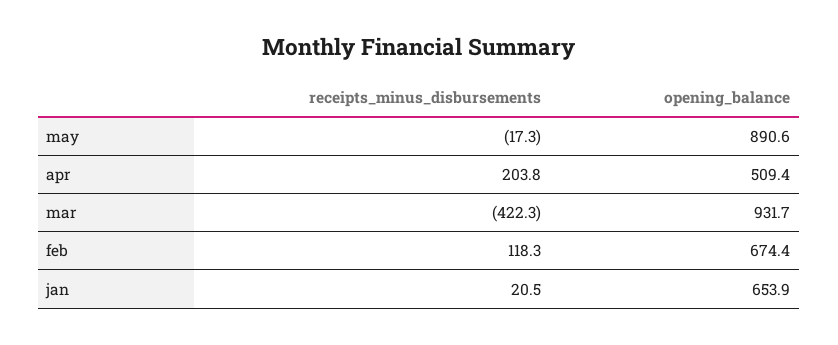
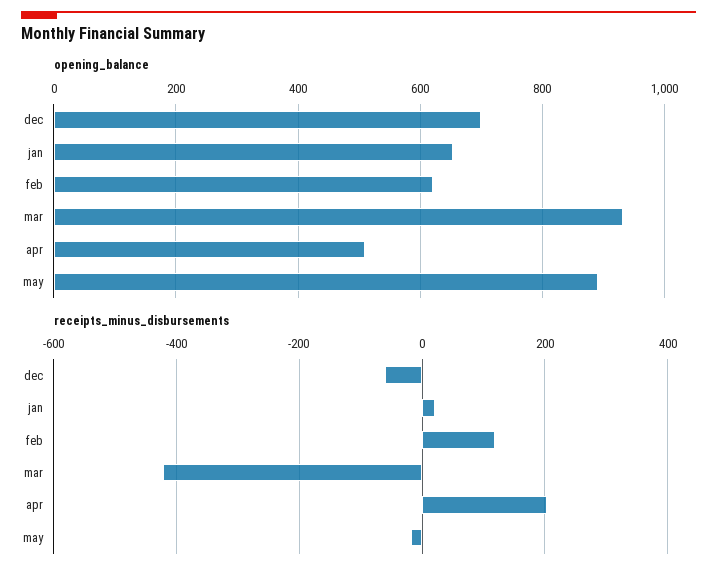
  {
    "receipts_minus_disbursements": {
      "may": -17.3,
      "apr": 203.8,
      "mar": -422.3,
      "feb": 118.3,
-     "jan": 20.5
+     "jan": 20.5,
+     "dec": -60
    },
    "opening_balance": {
      "may": 890.6,
      "apr": 509.4,
      "mar": 931.7,
-     "feb": 674.4,
+     "feb": 620,
-     "jan": 653.9
+     "jan": 653.9,
+     "dec": 700
    }
  }

